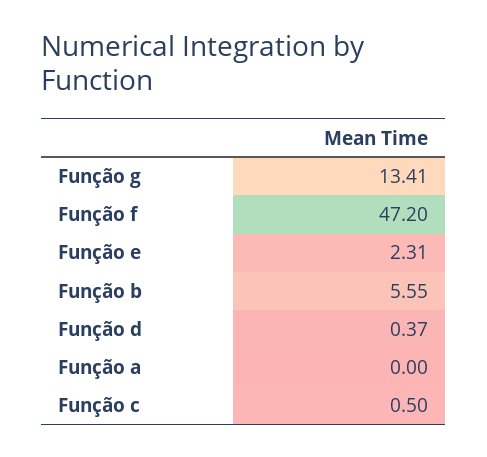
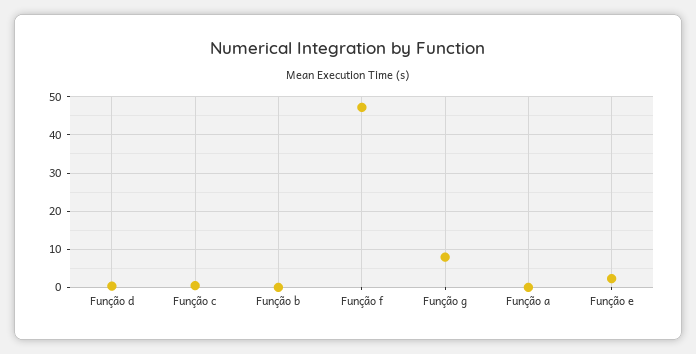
  {
-   "Função g": 13.41,
+   "Função g": 8,
    "Função f": 47.2,
    "Função e": 2.31,
-   "Função b": 5.55,
+   "Função b": 0,
    "Função d": 0.37,
    "Função a": 0,
    "Função c": 0.5
  }

